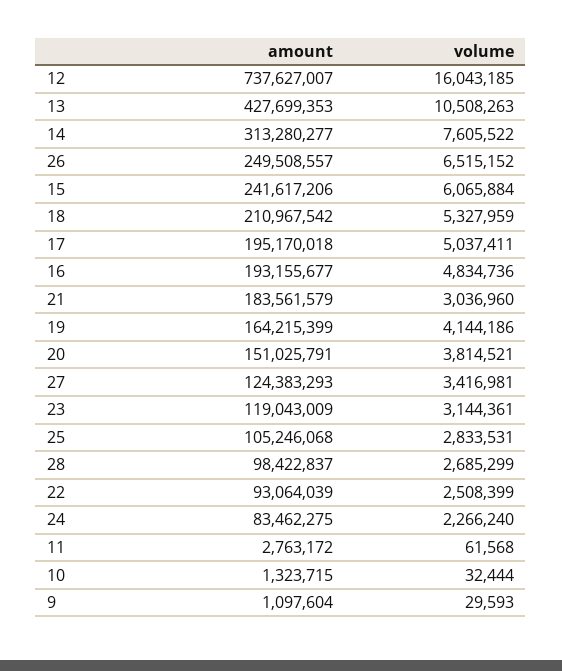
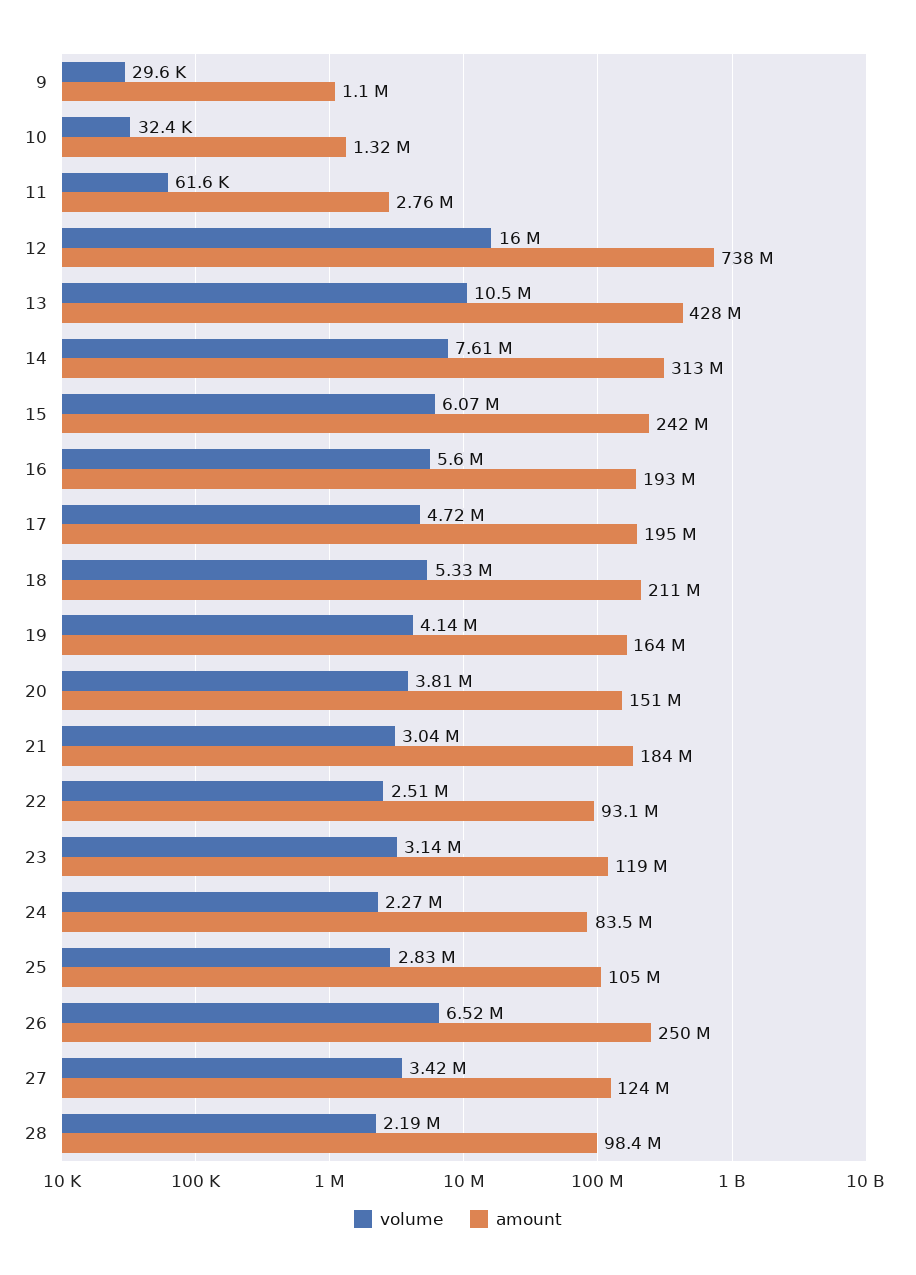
  {
    "amount": {
      "12": 737627007,
      "13": 427699353,
      "14": 313280277,
      "26": 249508557,
      "15": 241617206,
      "18": 210967542,
      "17": 195170018,
      "16": 193155677,
      "21": 183561579,
      "19": 164215399,
      "20": 151025791,
      "27": 124383293,
      "23": 119043009,
      "25": 105246068,
      "28": 98422837,
      "22": 93064039,
      "24": 83462275,
      "11": 2763172,
      "10": 1323715,
      "9": 1097604
    },
    "volume": {
      "12": 16043185,
      "13": 10508263,
      "14": 7605522,
      "26": 6515152,
      "15": 6065884,
      "18": 5327959,
-     "17": 5037411,
+     "17": 4720000,
-     "16": 4834736,
+     "16": 5600000,
      "21": 3036960,
      "19": 4144186,
      "20": 3814521,
      "27": 3416981,
      "23": 3144361,
      "25": 2833531,
-     "28": 2685299,
+     "28": 2190000,
      "22": 2508399,
      "24": 2266240,
      "11": 61568,
      "10": 32444,
      "9": 29593
    }
  }

